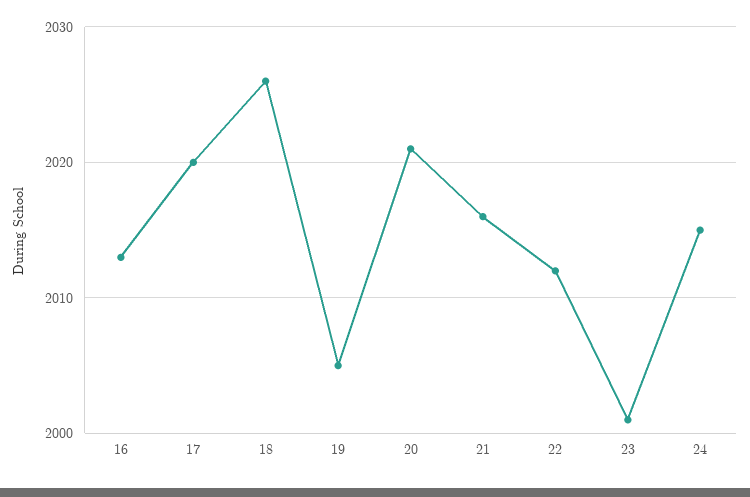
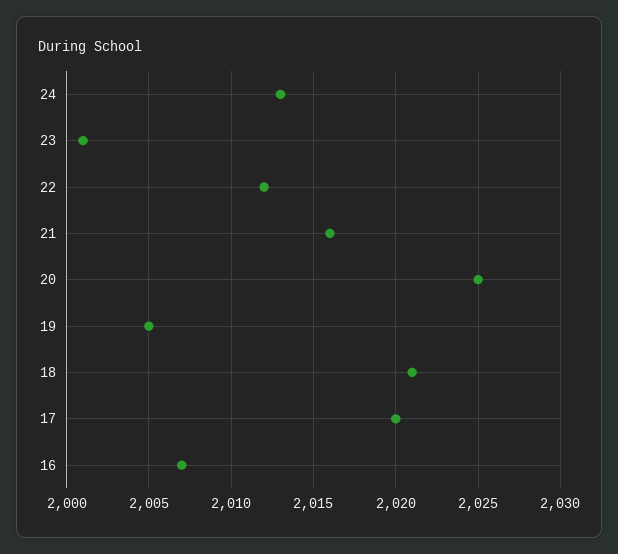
  {
-   "16": 2013,
+   "16": 2007,
    "17": 2020,
-   "18": 2026,
+   "18": 2021,
    "19": 2005,
-   "20": 2021,
+   "20": 2025,
    "21": 2016,
    "22": 2012,
    "23": 2001,
-   "24": 2015
+   "24": 2013
  }

